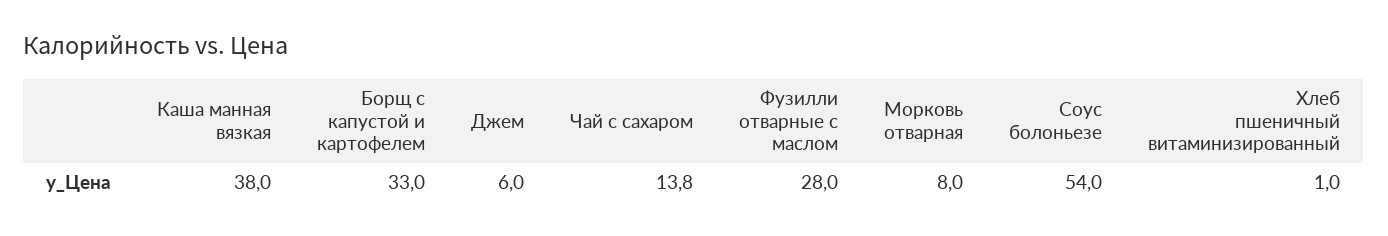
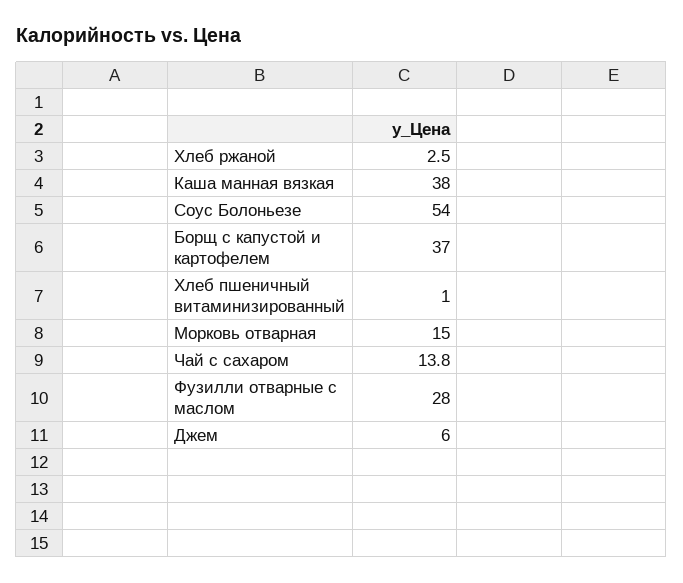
  {
    "Каша манная вязкая": 38,
-   "Борщ с капустой и картофелем": 33,
+   "Борщ с капустой и картофелем": 37,
    "Джем": 6,
    "Чай с сахаром": 13.8,
    "Фузилли отварные с маслом": 28,
-   "Морковь отварная": 8,
+   "Морковь отварная": 15,
    "Соус болоньезе": 54,
-   "Хлеб пшеничный витаминизированный": 1
+   "Хлеб пшеничный витаминизированный": 1,
+   "Хлеб ржаной": 2.5
  }

